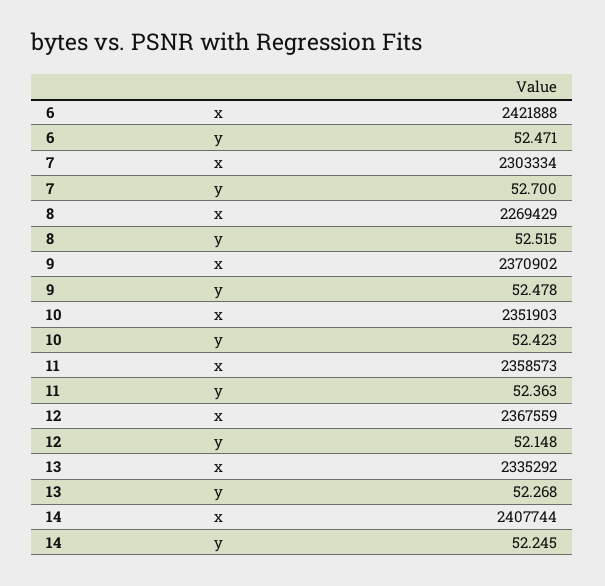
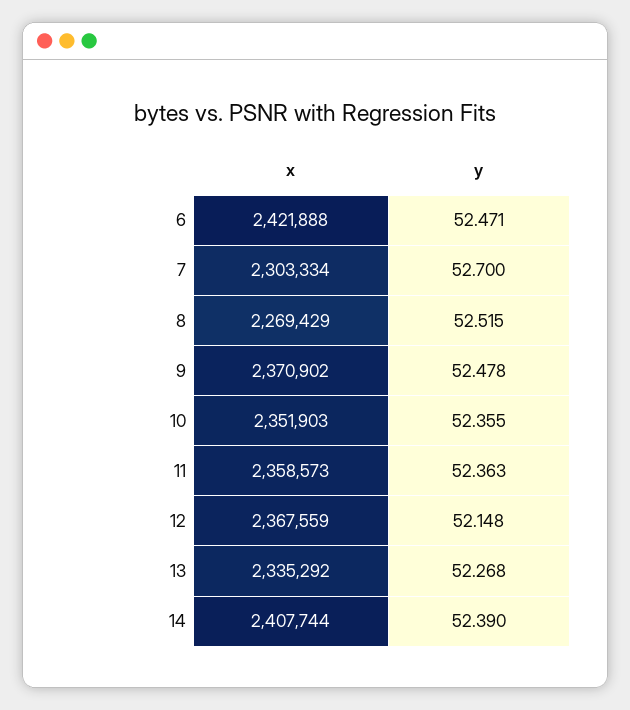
  {
    "6": {
      "x": 2421888,
      "y": 52.471
    },
    "7": {
      "x": 2303334,
      "y": 52.7
    },
    "8": {
      "x": 2269429,
      "y": 52.515
    },
    "9": {
      "x": 2370902,
      "y": 52.478
    },
    "10": {
      "x": 2351903,
-     "y": 52.423
+     "y": 52.355
    },
    "11": {
      "x": 2358573,
      "y": 52.363
    },
    "12": {
      "x": 2367559,
      "y": 52.148
    },
    "13": {
      "x": 2335292,
      "y": 52.268
    },
    "14": {
      "x": 2407744,
-     "y": 52.245
+     "y": 52.39
    }
  }

